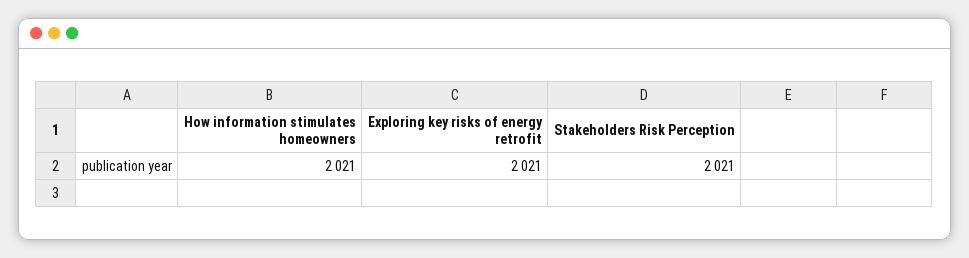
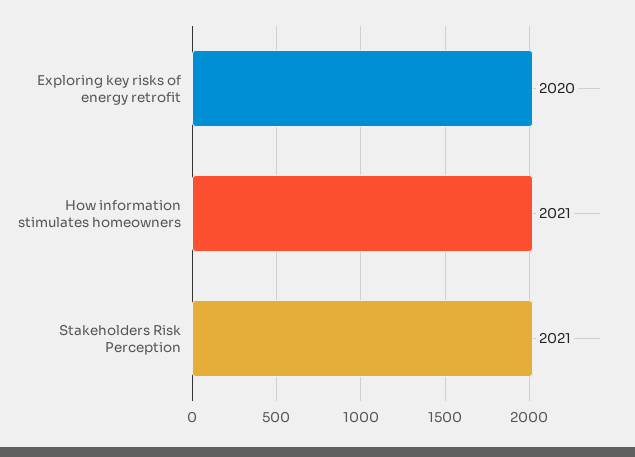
  {
    "How information stimulates homeowners": 2021,
-   "Exploring key risks of energy retrofit": 2021,
+   "Exploring key risks of energy retrofit": 2020,
    "Stakeholders Risk Perception": 2021
  }

